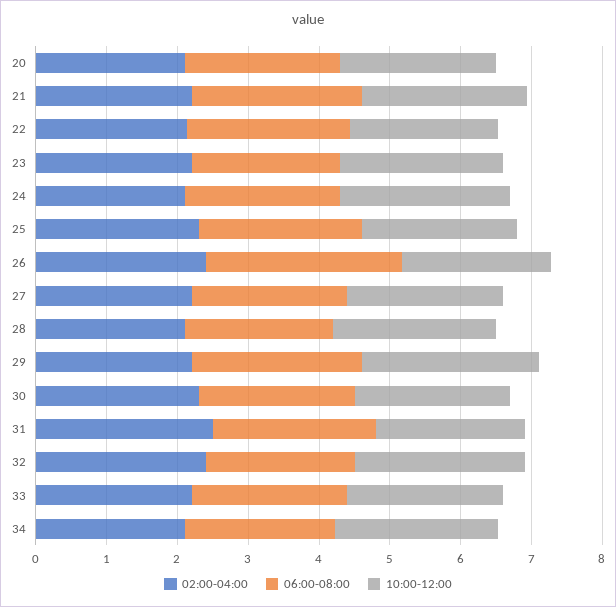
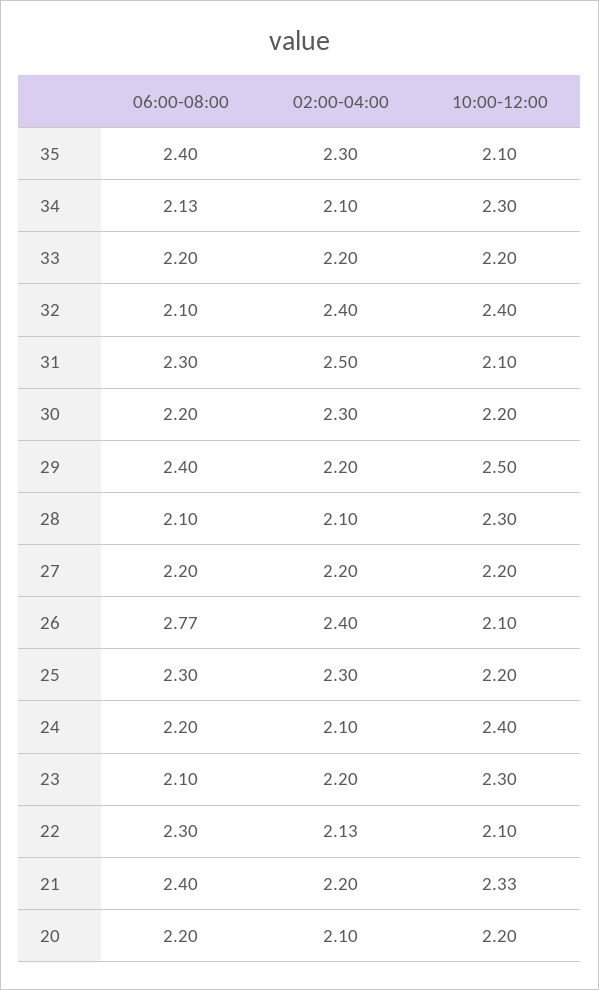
  {
    "02:00-04:00": {
      "20": 2.1,
      "21": 2.2,
      "22": 2.13,
      "23": 2.2,
      "24": 2.1,
      "25": 2.3,
      "26": 2.4,
      "27": 2.2,
      "28": 2.1,
      "29": 2.2,
      "30": 2.3,
      "31": 2.5,
      "32": 2.4,
      "33": 2.2,
-     "34": 2.1
+     "34": 2.1,
+     "35": 2.3
    },
    "06:00-08:00": {
      "20": 2.2,
      "21": 2.4,
      "22": 2.3,
      "23": 2.1,
      "24": 2.2,
      "25": 2.3,
      "26": 2.77,
      "27": 2.2,
      "28": 2.1,
      "29": 2.4,
      "30": 2.2,
      "31": 2.3,
      "32": 2.1,
      "33": 2.2,
-     "34": 2.13
+     "34": 2.13,
+     "35": 2.4
    },
    "10:00-12:00": {
      "20": 2.2,
      "21": 2.33,
      "22": 2.1,
      "23": 2.3,
      "24": 2.4,
      "25": 2.2,
      "26": 2.1,
      "27": 2.2,
      "28": 2.3,
      "29": 2.5,
      "30": 2.2,
      "31": 2.1,
      "32": 2.4,
      "33": 2.2,
-     "34": 2.3
+     "34": 2.3,
+     "35": 2.1
    }
  }

